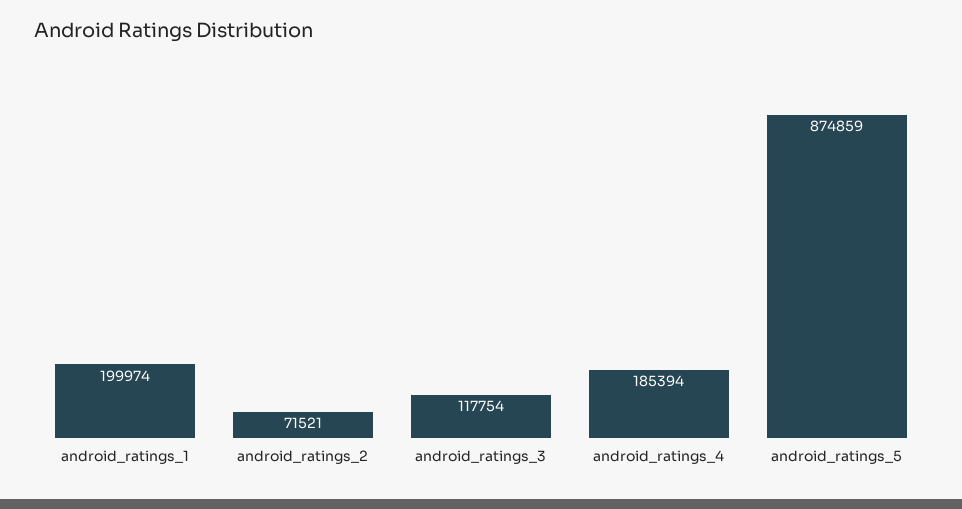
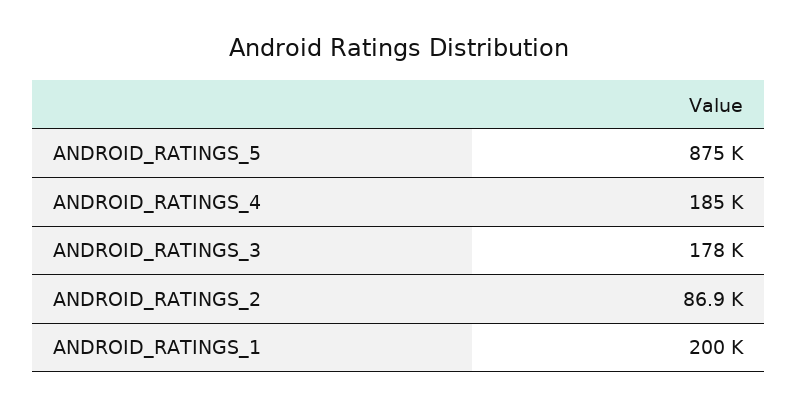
  {
    "android_ratings_1": 199974,
-   "android_ratings_2": 71521,
+   "android_ratings_2": 86900,
-   "android_ratings_3": 117754,
+   "android_ratings_3": 178000,
    "android_ratings_4": 185394,
    "android_ratings_5": 874859
  }

